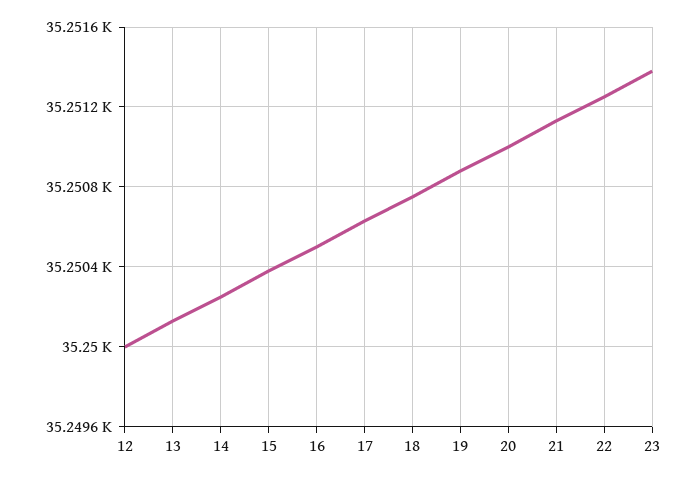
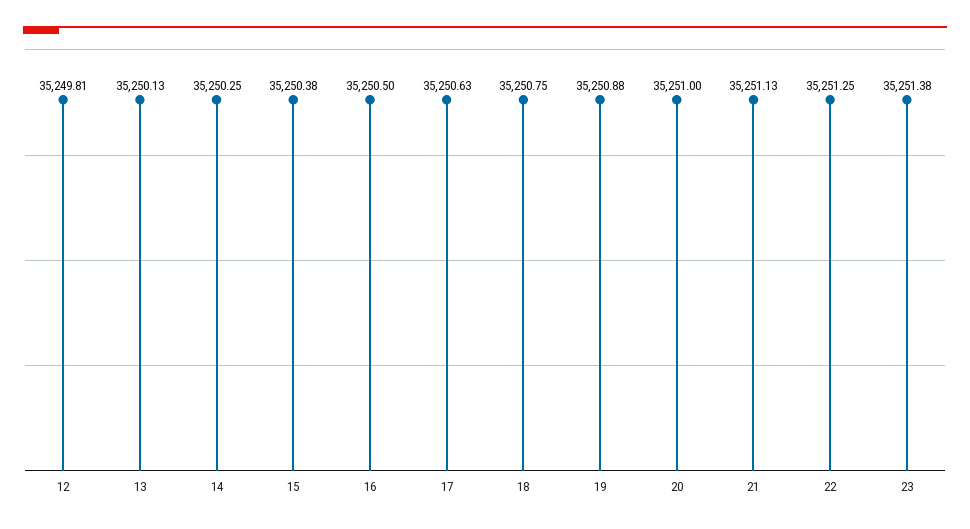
  {
-   "12": 35250,
+   "12": 35249.81,
    "13": 35250.13,
    "14": 35250.25,
    "15": 35250.38,
    "16": 35250.5,
    "17": 35250.63,
    "18": 35250.75,
    "19": 35250.88,
    "20": 35251,
    "21": 35251.13,
    "22": 35251.25,
    "23": 35251.38
  }

